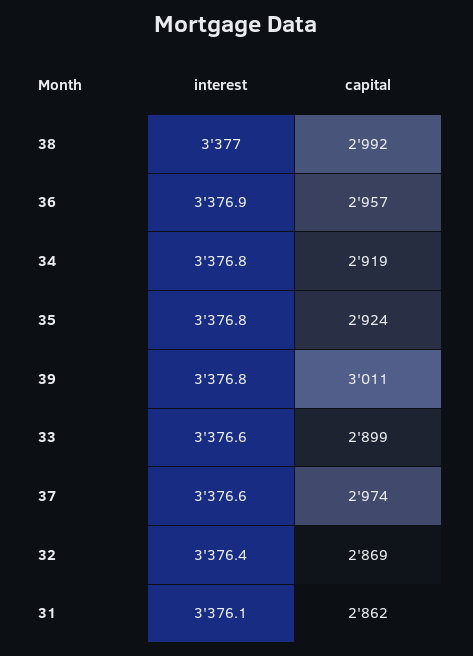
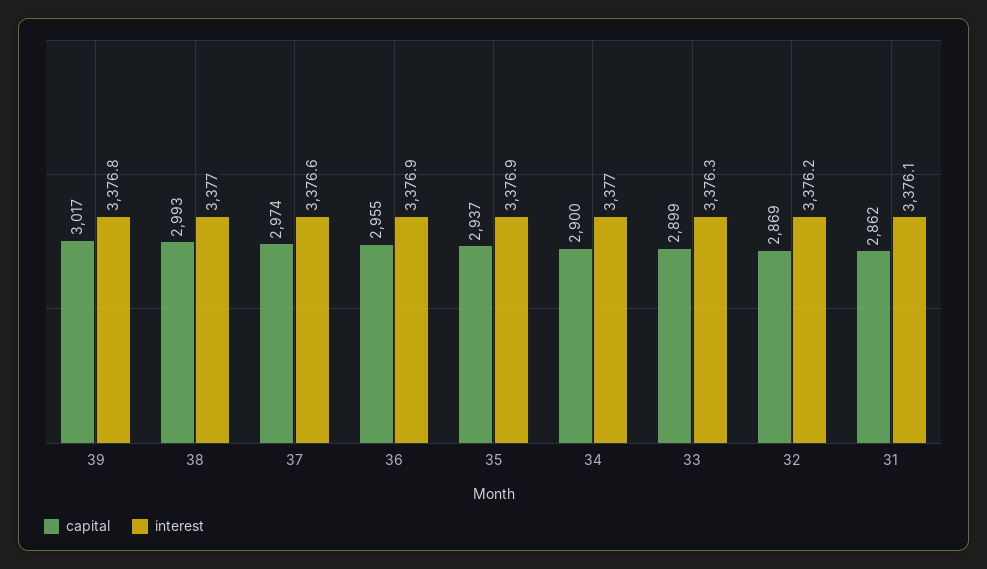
  {
    "interest": {
      "38": 3377,
      "36": 3376.9,
-     "34": 3376.8,
+     "34": 3377,
-     "35": 3376.8,
+     "35": 3376.9,
      "39": 3376.8,
-     "33": 3376.6,
+     "33": 3376.3,
      "37": 3376.6,
-     "32": 3376.4,
+     "32": 3376.2,
      "31": 3376.1
    },
    "capital": {
-     "38": 2992,
+     "38": 2993,
-     "36": 2957,
+     "36": 2955,
-     "34": 2919,
+     "34": 2900,
-     "35": 2924,
+     "35": 2937,
-     "39": 3011,
+     "39": 3017,
      "33": 2899,
      "37": 2974,
      "32": 2869,
      "31": 2862
    }
  }

